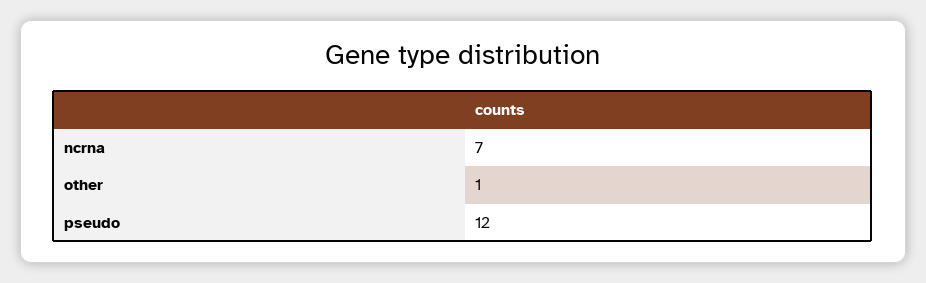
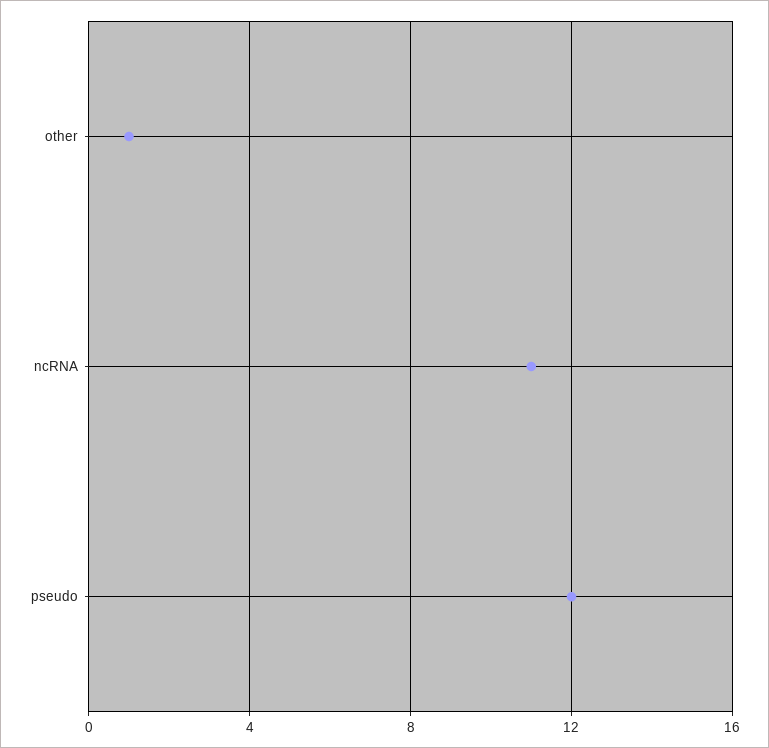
  {
-   "ncrna": 7,
+   "ncrna": 11,
    "other": 1,
    "pseudo": 12
  }

